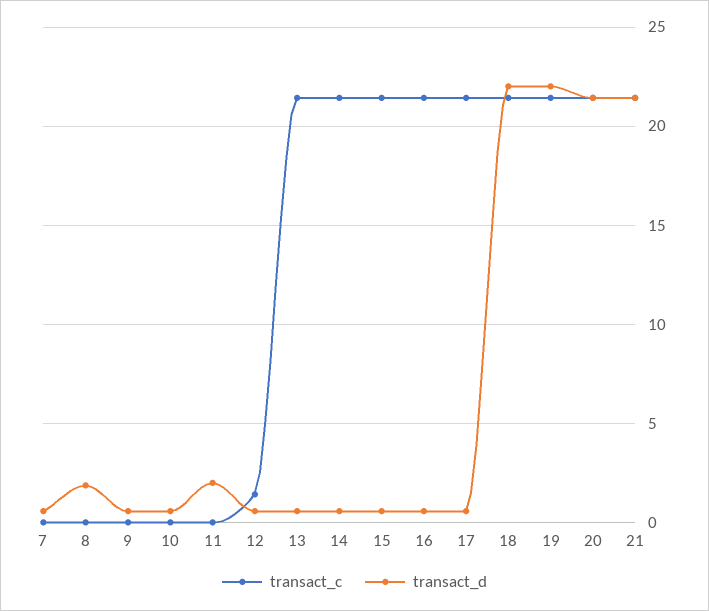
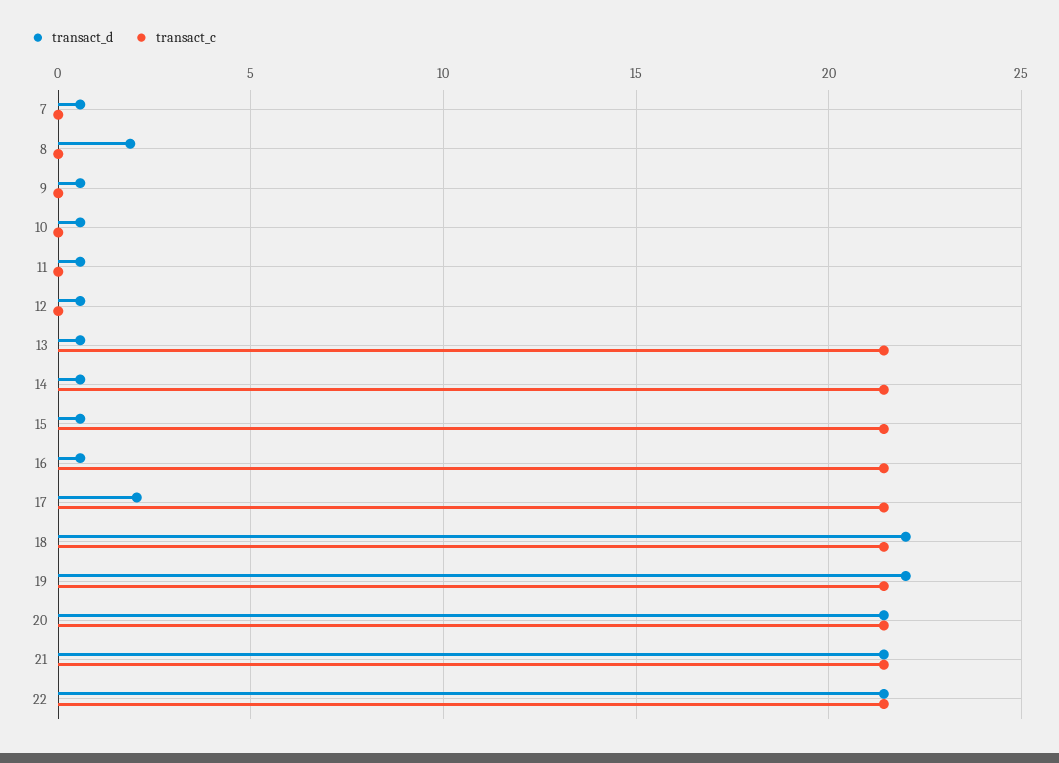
  {
    "transact_c": {
      "7": 0,
      "8": 0,
      "9": 0,
      "10": 0,
      "11": 0,
-     "12": 1.5,
+     "12": 0,
      "13": 21.5,
      "14": 21.5,
      "15": 21.5,
      "16": 21.5,
      "17": 21.5,
      "18": 21.5,
      "19": 21.5,
      "20": 21.5,
-     "21": 21.5
+     "21": 21.5,
+     "22": 21.5
    },
    "transact_d": {
      "7": 0.5,
      "8": 2,
      "9": 0.5,
      "10": 0.5,
-     "11": 2,
+     "11": 0.5,
      "12": 0.5,
      "13": 0.5,
      "14": 0.5,
      "15": 0.5,
      "16": 0.5,
-     "17": 0.5,
+     "17": 2,
      "18": 22,
      "19": 22,
      "20": 21.5,
-     "21": 21.5
+     "21": 21.5,
+     "22": 21.5
    }
  }

